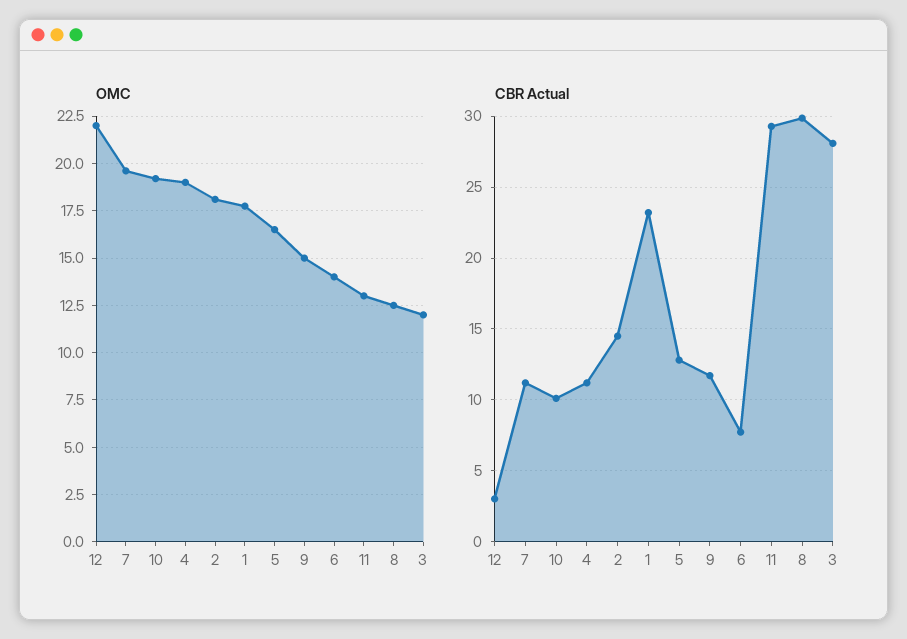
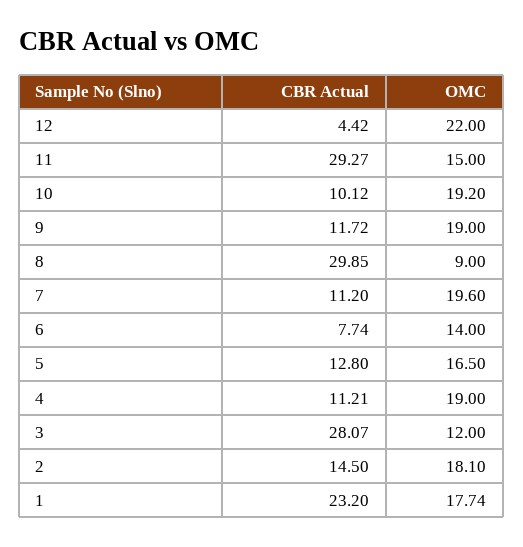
  {
    "OMC": {
      "12": 22,
      "7": 19.6,
      "10": 19.2,
      "4": 19,
      "2": 18.1,
      "1": 17.74,
      "5": 16.5,
-     "9": 15,
+     "9": 19,
      "6": 14,
-     "11": 13,
+     "11": 15,
-     "8": 12.5,
+     "8": 9,
      "3": 12
    },
    "CBR Actual": {
-     "12": 3,
+     "12": 4.42,
      "7": 11.2,
      "10": 10.12,
      "4": 11.21,
      "2": 14.5,
      "1": 23.2,
      "5": 12.8,
      "9": 11.72,
      "6": 7.74,
      "11": 29.27,
      "8": 29.85,
      "3": 28.07
    }
  }

